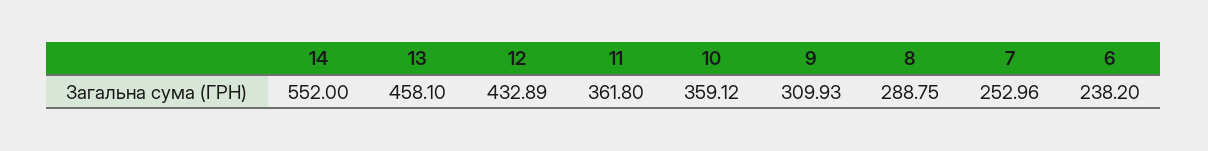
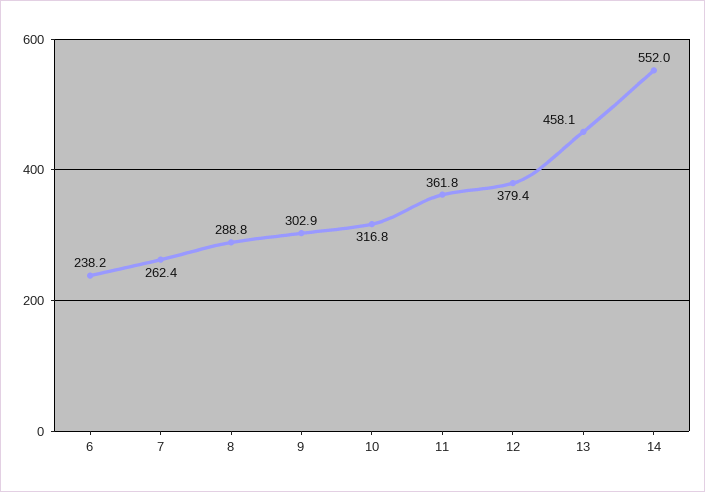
  {
    "14": 552,
    "13": 458.1,
-   "12": 432.89,
+   "12": 379.4,
    "11": 361.8,
-   "10": 359.12,
+   "10": 316.8,
-   "9": 309.93,
+   "9": 302.9,
    "8": 288.75,
-   "7": 252.96,
+   "7": 262.4,
    "6": 238.2
  }

